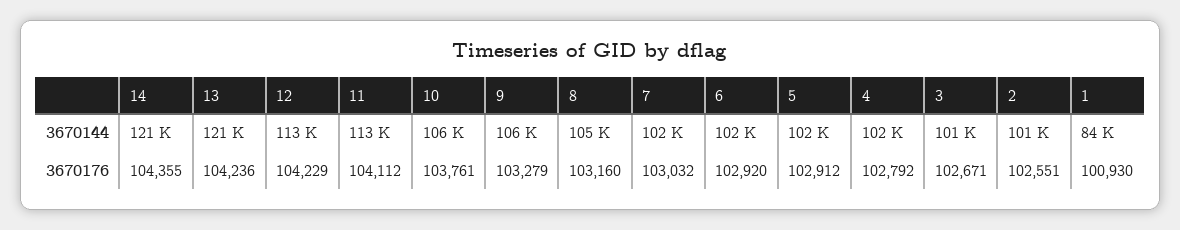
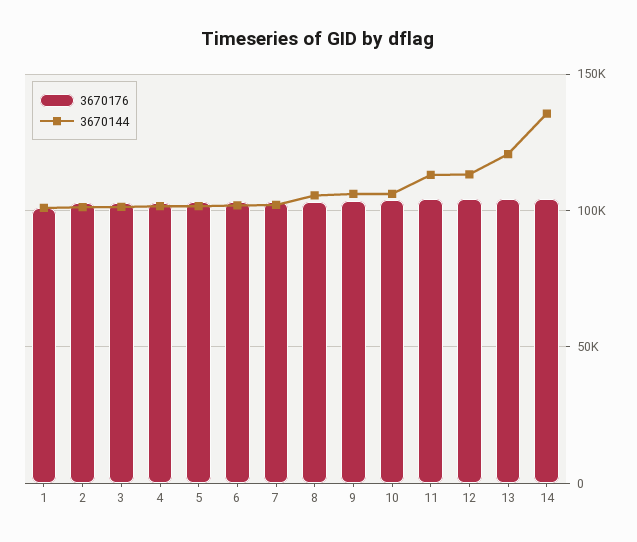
  {
    "3670144": {
-     "14": 121000,
+     "14": 135000,
      "13": 121000,
      "12": 113000,
      "11": 113000,
      "10": 106000,
      "9": 106000,
      "8": 105000,
      "7": 102000,
      "6": 102000,
      "5": 102000,
      "4": 102000,
      "3": 101000,
      "2": 101000,
-     "1": 84000
+     "1": 100000
    },
    "3670176": {
      "14": 104355,
      "13": 104236,
      "12": 104229,
      "11": 104112,
      "10": 103761,
      "9": 103279,
      "8": 103160,
      "7": 103032,
      "6": 102920,
      "5": 102912,
      "4": 102792,
      "3": 102671,
      "2": 102551,
      "1": 100930
    }
  }

